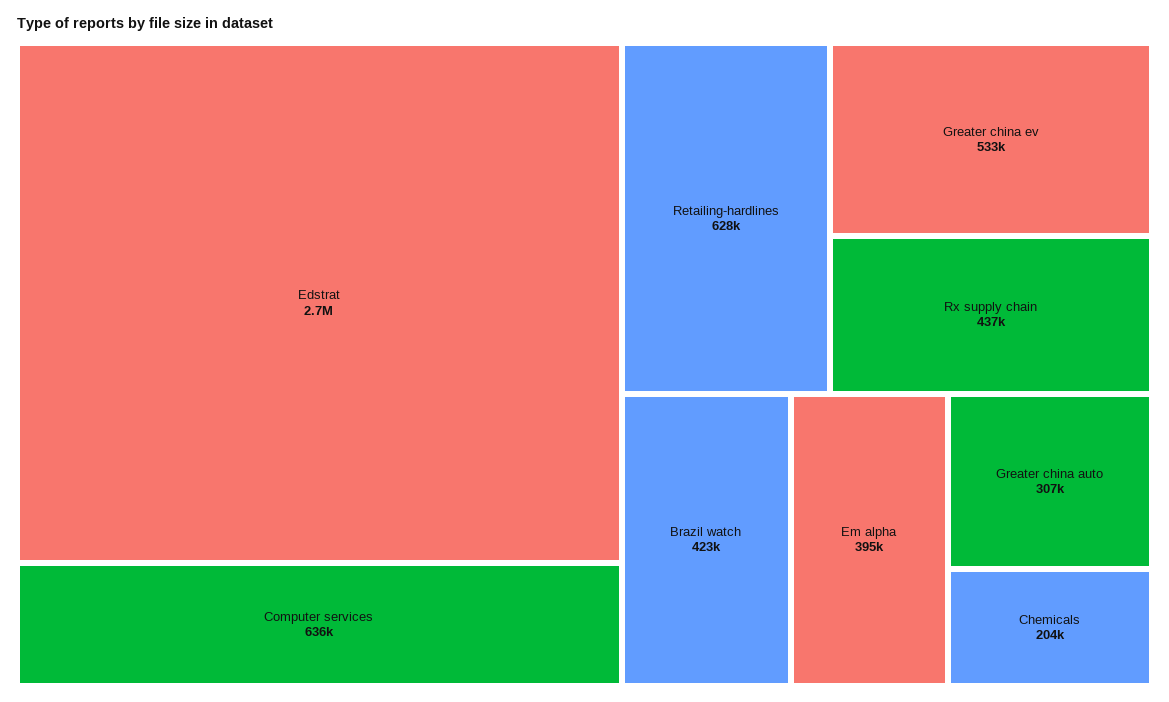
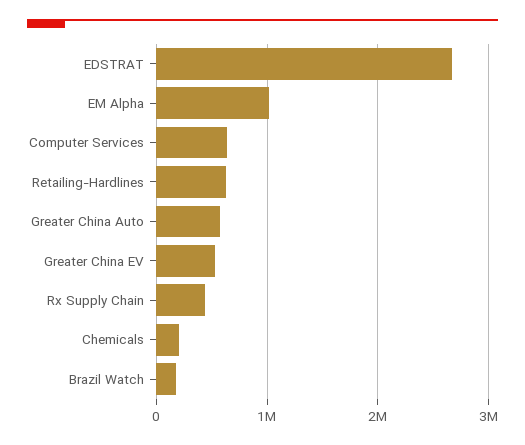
  {
    "Edstrat": 2700000,
    "Computer services": 636000,
    "Retailing-hardlines": 628000,
    "Greater china ev": 533000,
    "Rx supply chain": 437000,
-   "Brazil watch": 423000,
+   "Brazil watch": 200000,
-   "Em alpha": 395000,
+   "Em alpha": 1000000,
-   "Greater china auto": 307000,
+   "Greater china auto": 600000,
    "Chemicals": 204000
  }

